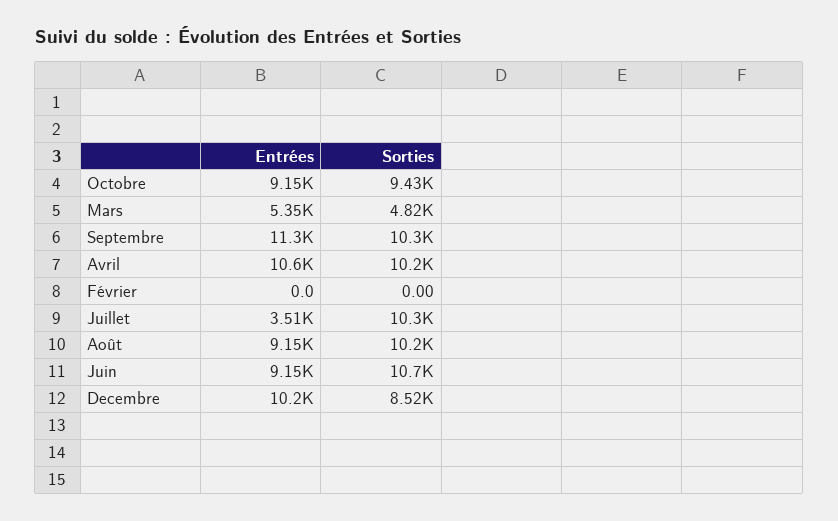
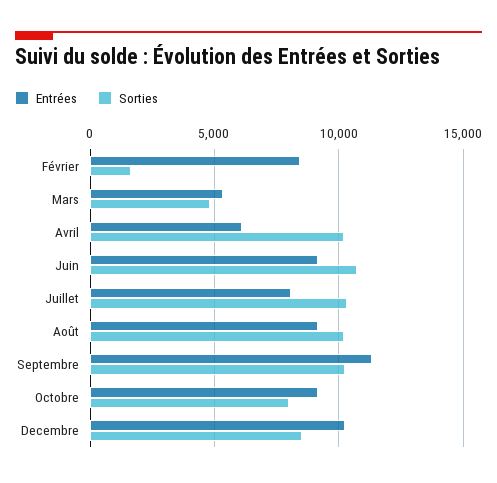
  {
    "Entrées": {
      "Octobre": 9150,
      "Mars": 5350,
      "Septembre": 11300,
-     "Avril": 10600,
+     "Avril": 6000,
-     "Février": 0,
+     "Février": 8500,
-     "Juillet": 3510,
+     "Juillet": 8000,
      "Août": 9150,
      "Juin": 9150,
      "Decembre": 10200
    },
    "Sorties": {
-     "Octobre": 9430,
+     "Octobre": 8000,
      "Mars": 4820,
      "Septembre": 10300,
      "Avril": 10200,
-     "Février": 0,
+     "Février": 1500,
      "Juillet": 10300,
      "Août": 10200,
      "Juin": 10700,
      "Decembre": 8520
    }
  }

